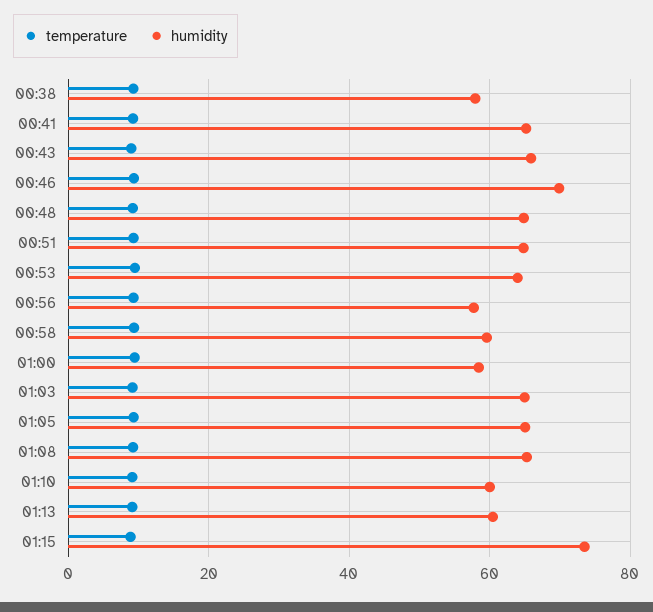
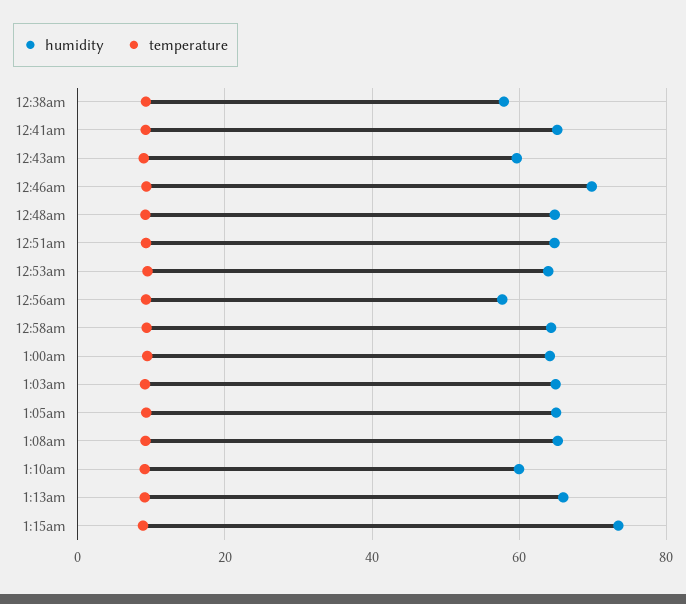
  {
    "temperature": {
      "00:38": 10,
      "00:41": 10,
      "00:43": 8,
      "00:46": 10,
      "00:48": 10,
      "00:51": 10,
      "00:53": 10,
      "00:56": 10,
      "00:58": 10,
      "01:00": 10,
      "01:03": 10,
      "01:05": 10,
      "01:08": 10,
      "01:10": 10,
      "01:13": 10,
      "01:15": 8
    },
    "humidity": {
      "00:38": 58,
      "00:41": 66,
-     "00:43": 66,
+     "00:43": 60,
      "00:46": 70,
      "00:48": 64,
      "00:51": 64,
      "00:53": 64,
      "00:56": 58,
-     "00:58": 60,
+     "00:58": 64,
-     "01:00": 58,
+     "01:00": 64,
      "01:03": 64,
      "01:05": 66,
      "01:08": 66,
      "01:10": 60,
-     "01:13": 60,
+     "01:13": 66,
      "01:15": 74
    }
  }

